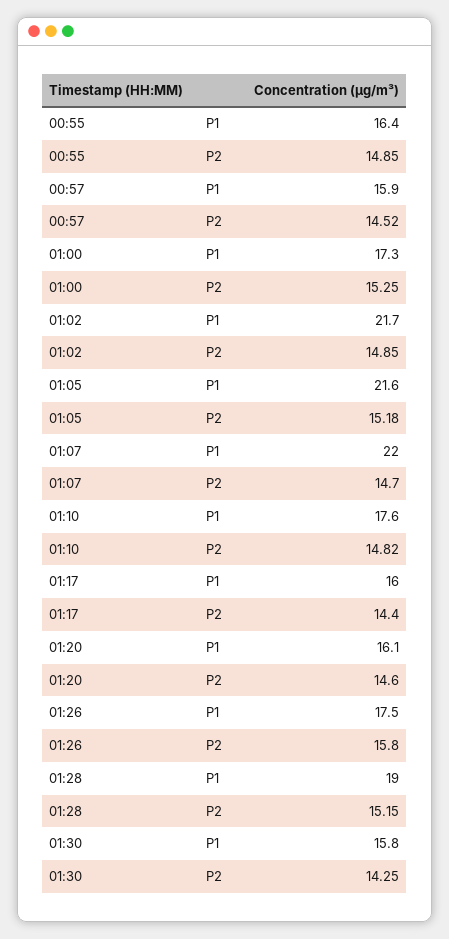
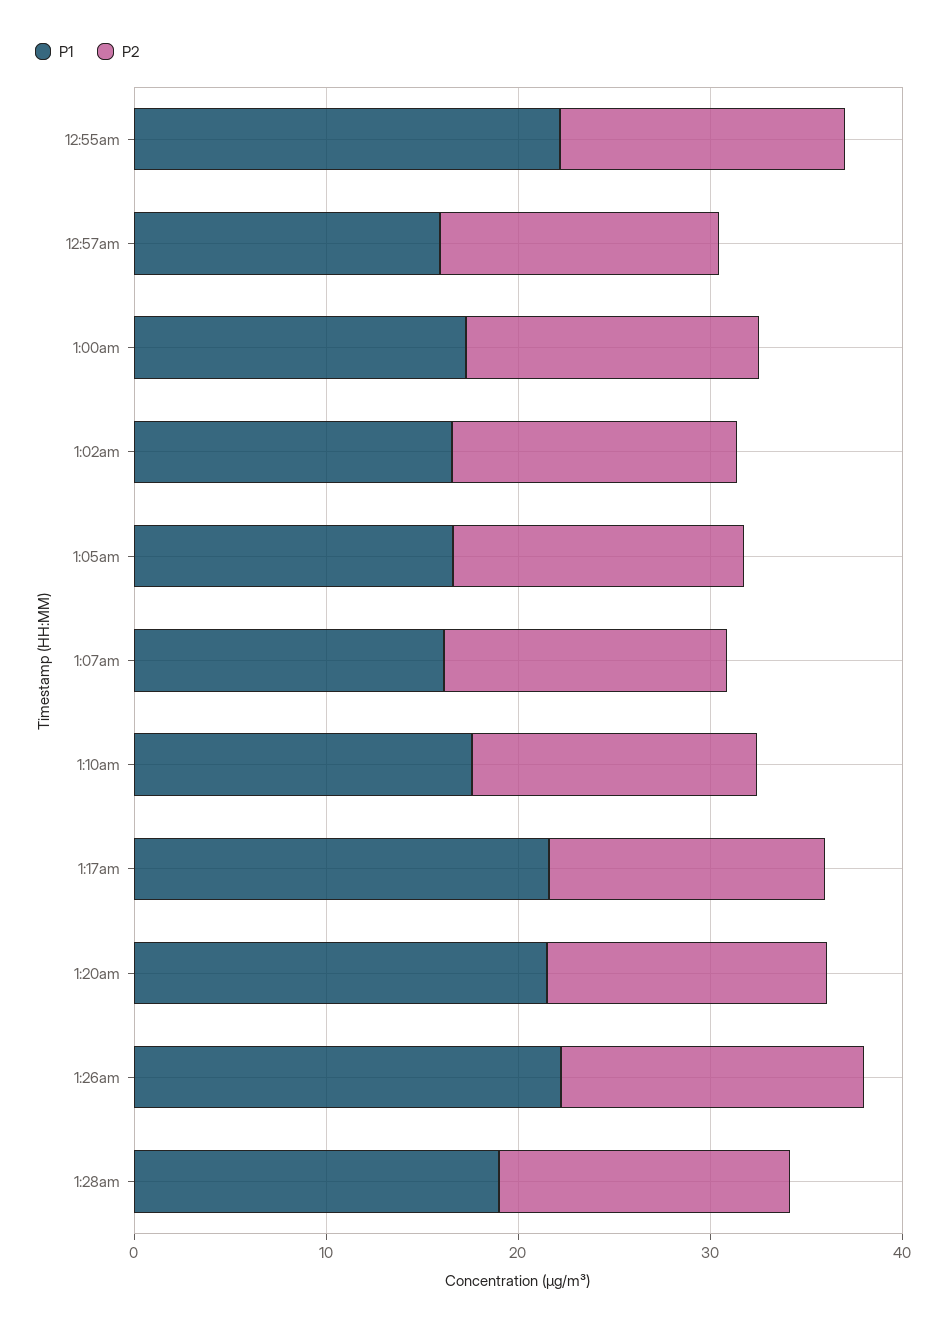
  {
    "P1": {
-     "00:55": 16.4,
+     "00:55": 22,
      "00:57": 15.9,
      "01:00": 17.3,
-     "01:02": 21.7,
+     "01:02": 16,
-     "01:05": 21.6,
+     "01:05": 16,
-     "01:07": 22,
+     "01:07": 16,
      "01:10": 17.6,
-     "01:17": 16,
+     "01:17": 22,
-     "01:20": 16.1,
+     "01:20": 22,
-     "01:26": 17.5,
+     "01:26": 22,
-     "01:28": 19,
+     "01:28": 19
-     "01:30": 15.8
    },
    "P2": {
      "00:55": 14.85,
      "00:57": 14.52,
      "01:00": 15.25,
      "01:02": 14.85,
      "01:05": 15.18,
      "01:07": 14.7,
      "01:10": 14.82,
      "01:17": 14.4,
      "01:20": 14.6,
      "01:26": 15.8,
-     "01:28": 15.15,
+     "01:28": 15.15
-     "01:30": 14.25
    }
  }

